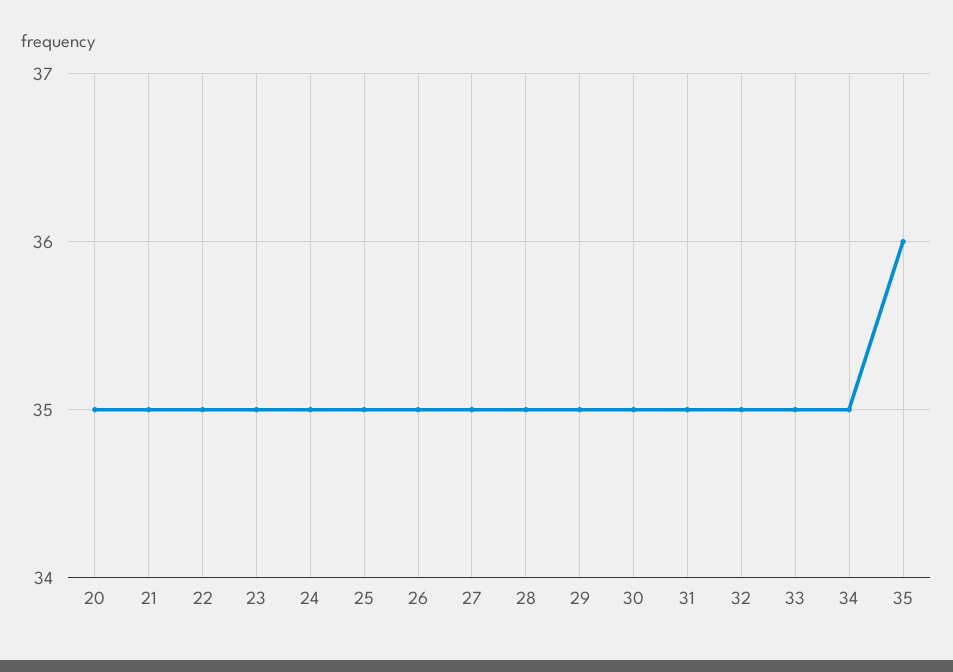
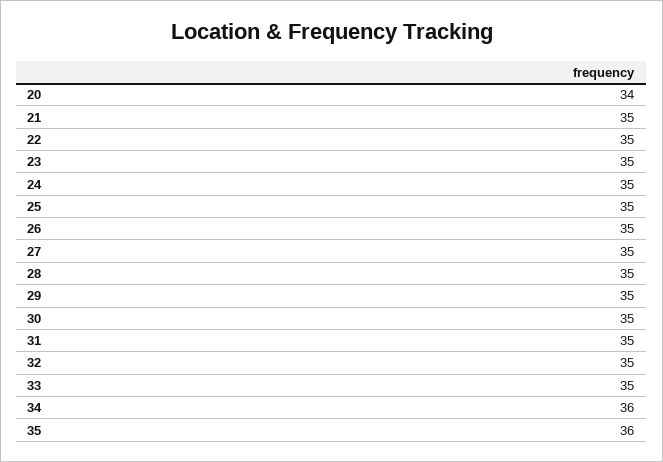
  {
-   "20": 35,
+   "20": 34,
    "21": 35,
    "22": 35,
    "23": 35,
    "24": 35,
    "25": 35,
    "26": 35,
    "27": 35,
    "28": 35,
    "29": 35,
    "30": 35,
    "31": 35,
    "32": 35,
    "33": 35,
-   "34": 35,
+   "34": 36,
    "35": 36
  }

